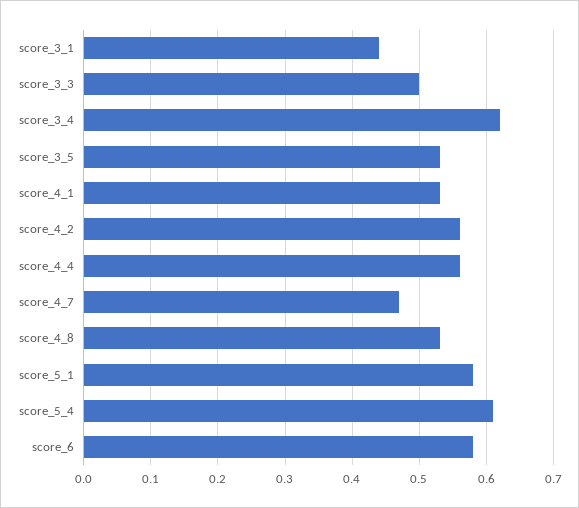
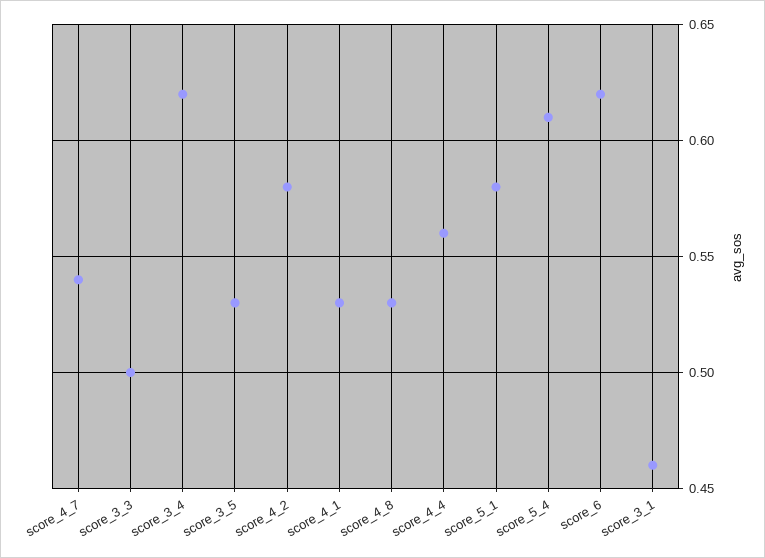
  {
-   "score_3_1": 0.44,
+   "score_3_1": 0.46,
    "score_3_3": 0.5,
    "score_3_4": 0.62,
    "score_3_5": 0.53,
    "score_4_1": 0.53,
-   "score_4_2": 0.56,
+   "score_4_2": 0.58,
    "score_4_4": 0.56,
-   "score_4_7": 0.47,
+   "score_4_7": 0.54,
    "score_4_8": 0.53,
    "score_5_1": 0.58,
    "score_5_4": 0.61,
-   "score_6": 0.58
+   "score_6": 0.62
  }

